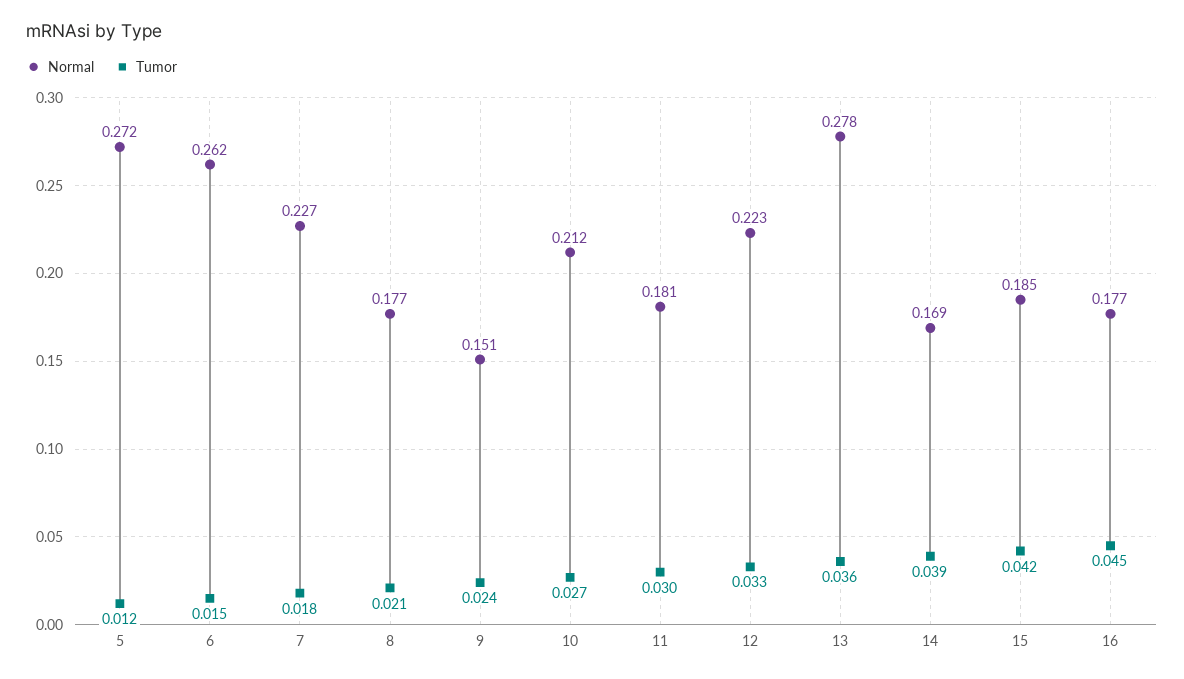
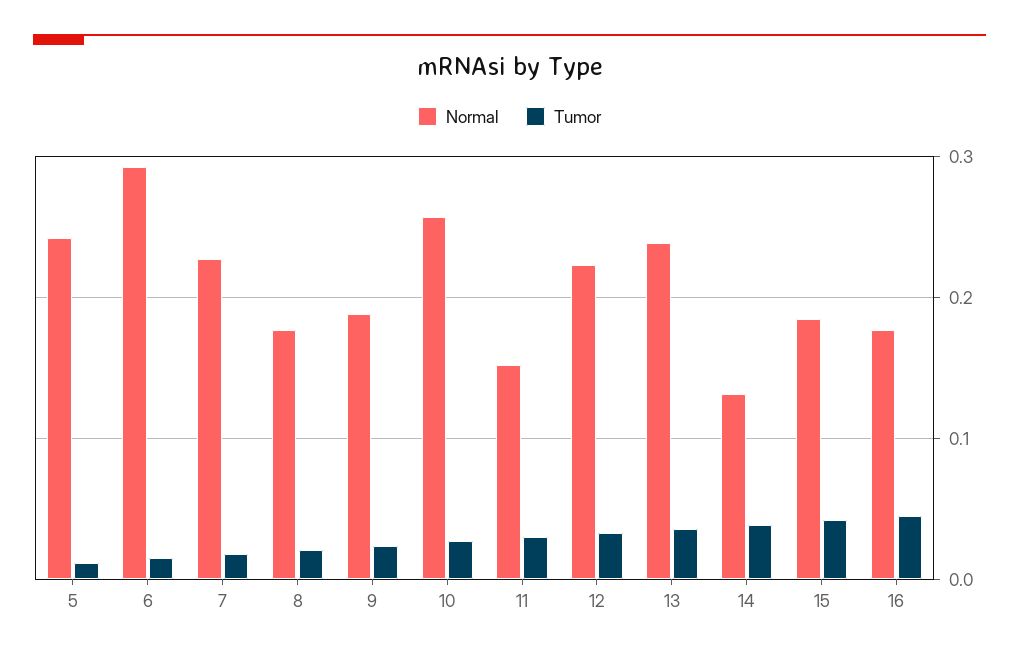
  {
    "Normal": {
-     "5": 0.272,
+     "5": 0.24,
-     "6": 0.262,
+     "6": 0.29,
      "7": 0.227,
      "8": 0.177,
-     "9": 0.151,
+     "9": 0.19,
-     "10": 0.212,
+     "10": 0.26,
-     "11": 0.181,
+     "11": 0.15,
      "12": 0.223,
-     "13": 0.278,
+     "13": 0.24,
-     "14": 0.169,
+     "14": 0.13,
      "15": 0.185,
      "16": 0.177
    },
    "Tumor": {
      "5": 0.012,
      "6": 0.015,
      "7": 0.018,
      "8": 0.021,
      "9": 0.024,
      "10": 0.027,
      "11": 0.03,
      "12": 0.033,
      "13": 0.036,
      "14": 0.039,
      "15": 0.042,
      "16": 0.045
    }
  }

